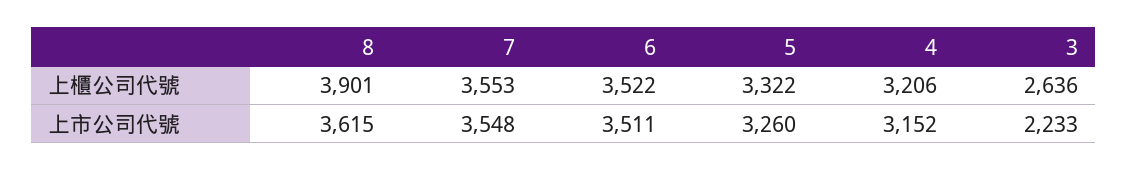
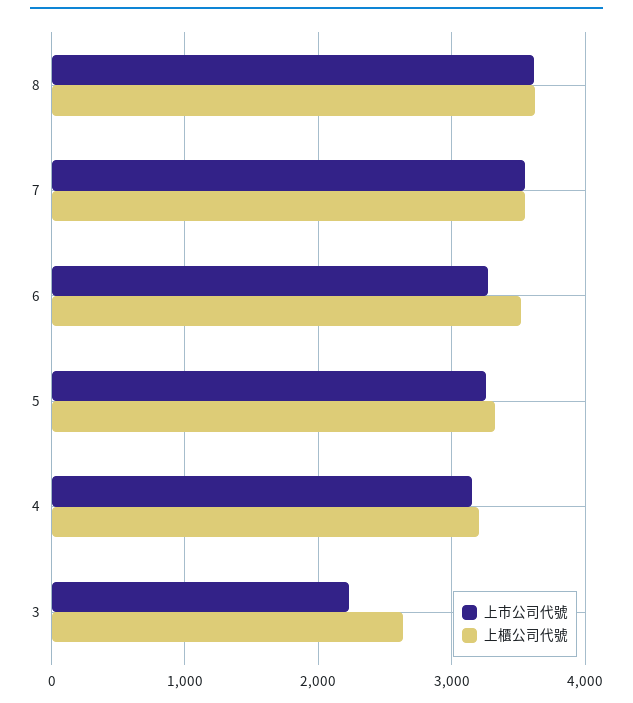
  {
    "上櫃公司代號": {
-     "8": 3901,
+     "8": 3600,
      "7": 3553,
      "6": 3522,
      "5": 3322,
      "4": 3206,
      "3": 2636
    },
    "上市公司代號": {
      "8": 3615,
      "7": 3548,
-     "6": 3511,
+     "6": 3300,
      "5": 3260,
      "4": 3152,
      "3": 2233
    }
  }

